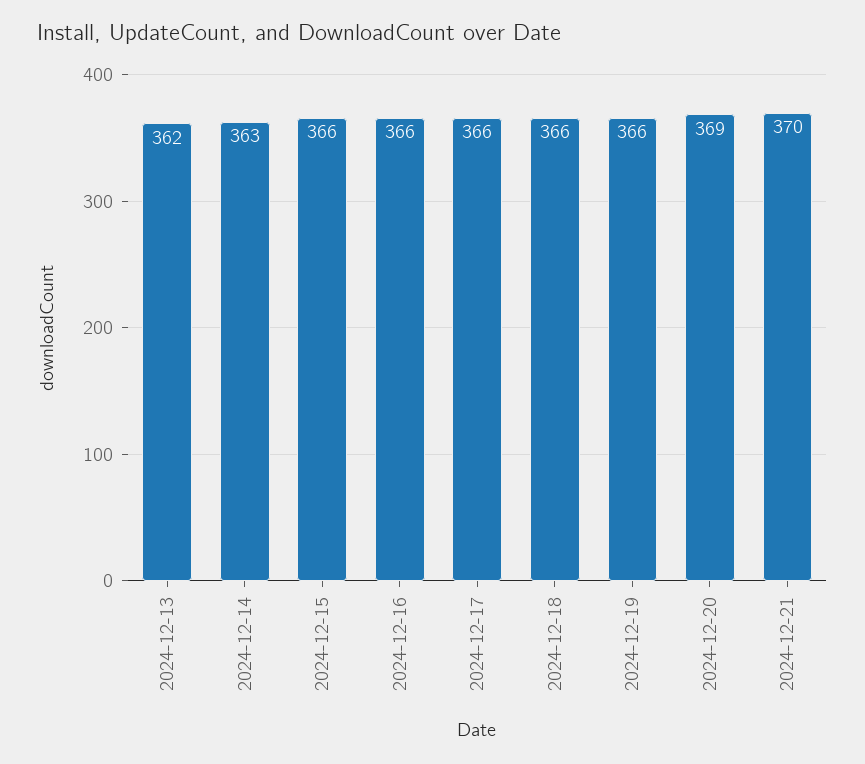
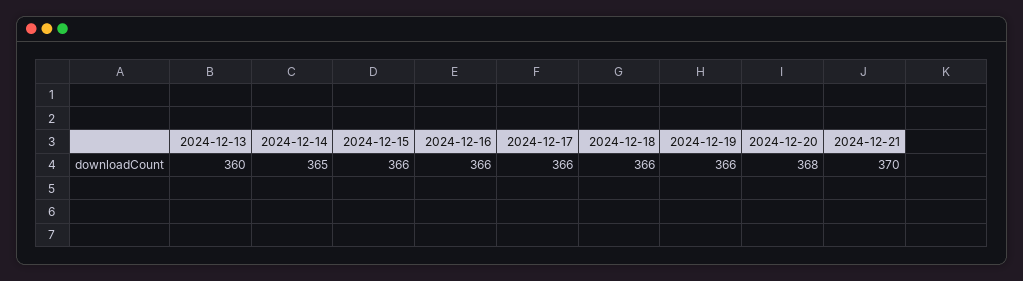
  {
-   "2024-12-13": 362,
+   "2024-12-13": 360,
-   "2024-12-14": 363,
+   "2024-12-14": 365,
    "2024-12-15": 366,
    "2024-12-16": 366,
    "2024-12-17": 366,
    "2024-12-18": 366,
    "2024-12-19": 366,
-   "2024-12-20": 369,
+   "2024-12-20": 368,
    "2024-12-21": 370
  }

